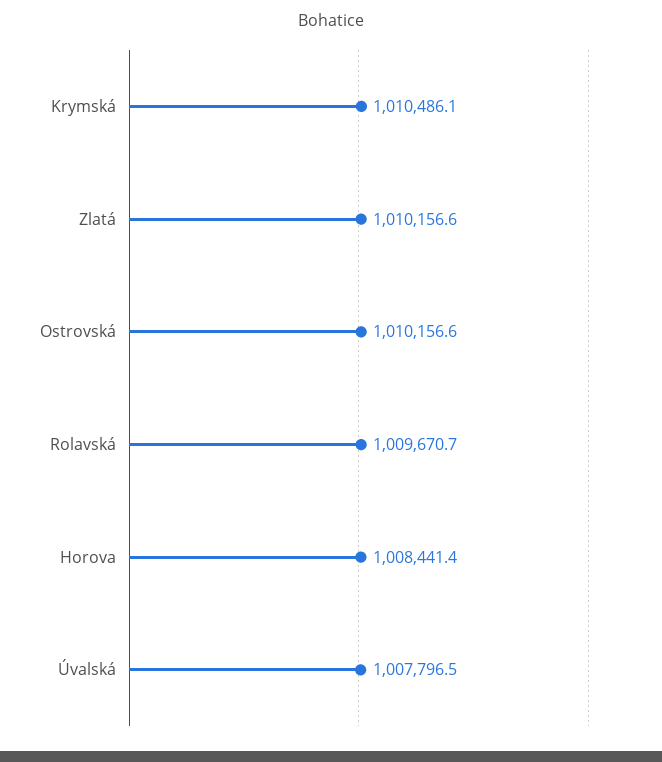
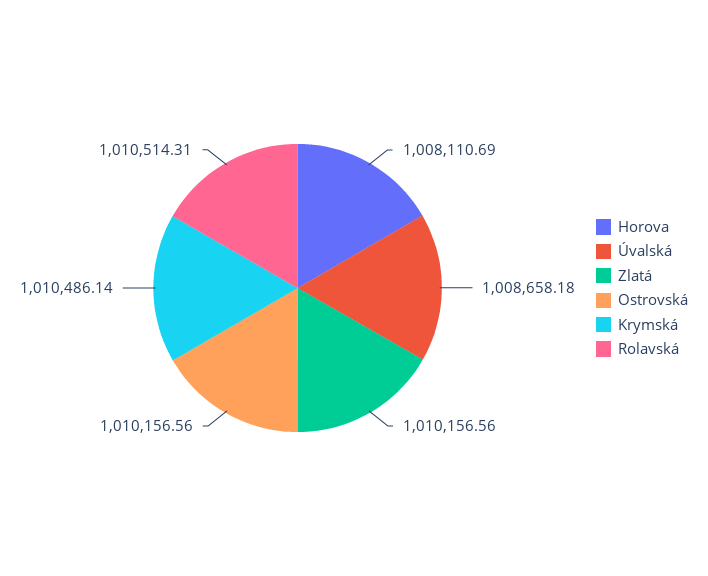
  {
    "Krymská": 1010486.14,
    "Zlatá": 1010156.56,
    "Ostrovská": 1010156.56,
-   "Rolavská": 1009670.7,
+   "Rolavská": 1010514.31,
-   "Horova": 1008441.4,
+   "Horova": 1008110.69,
-   "Úvalská": 1007796.5
+   "Úvalská": 1008658.18
  }

